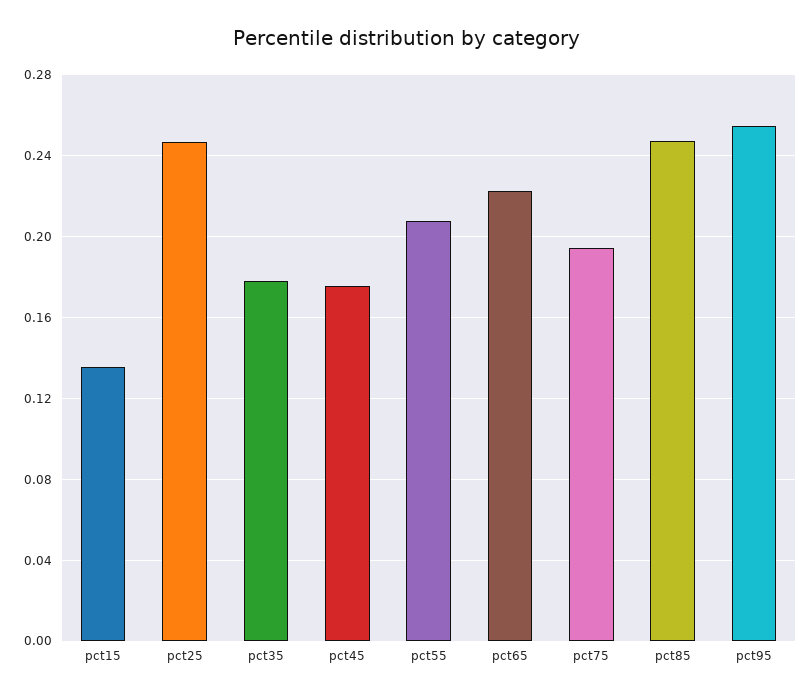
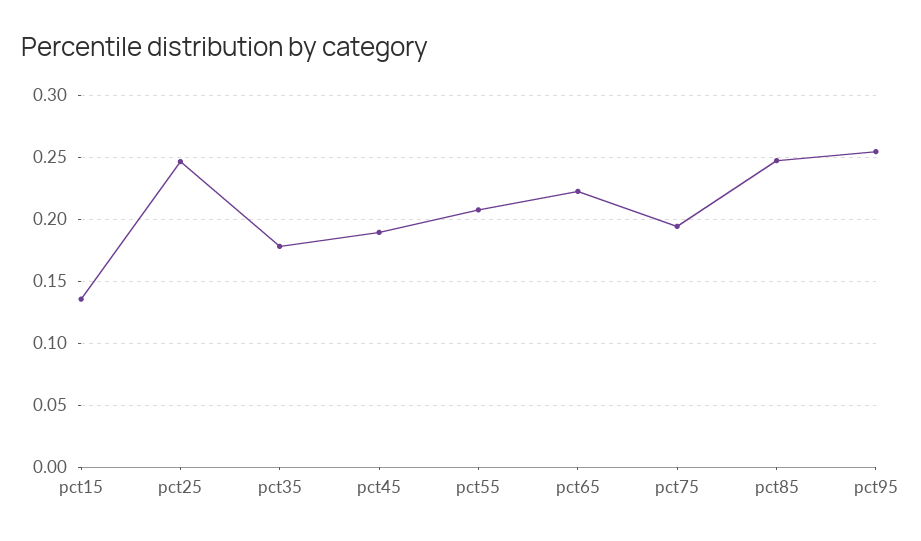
  {
    "pct15": 0.135,
    "pct25": 0.245,
    "pct35": 0.18,
-   "pct45": 0.175,
+   "pct45": 0.19,
    "pct55": 0.21,
    "pct65": 0.225,
    "pct75": 0.195,
    "pct85": 0.25,
    "pct95": 0.255
  }

